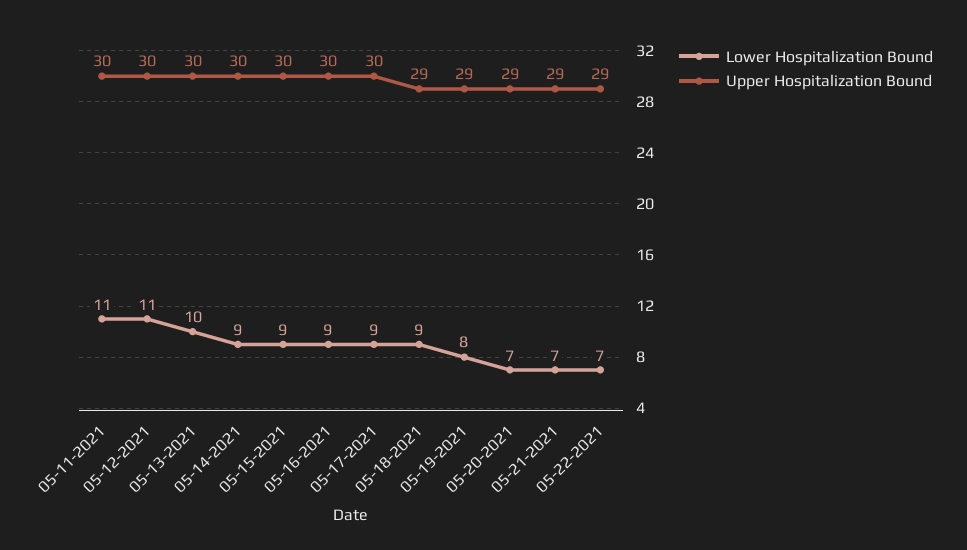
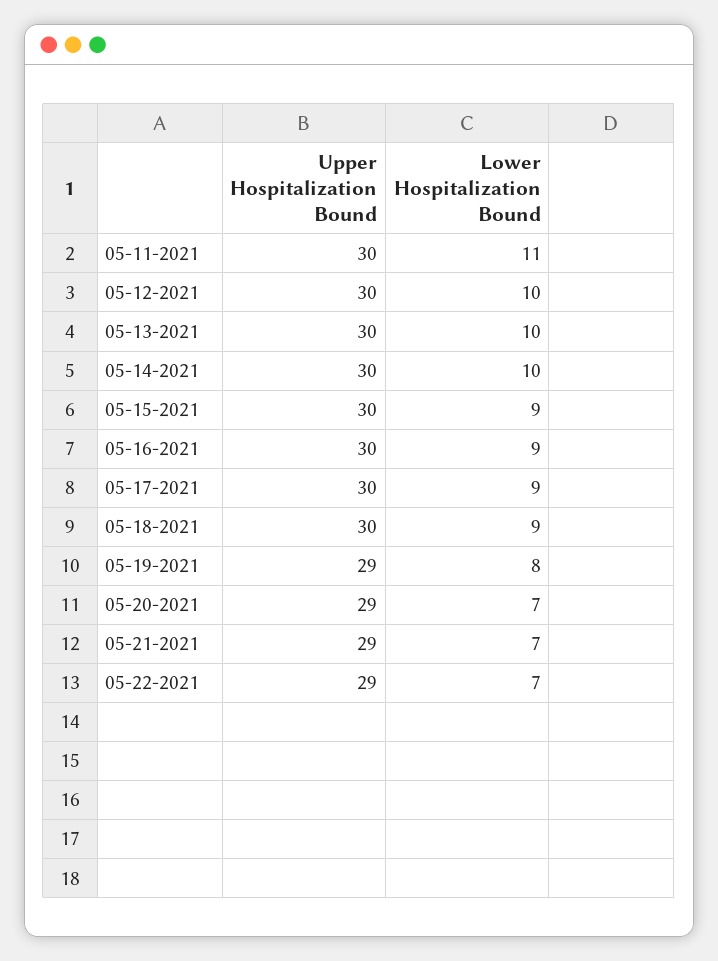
  {
    "Lower Hospitalization Bound": {
      "05-11-2021": 11,
-     "05-12-2021": 11,
+     "05-12-2021": 10,
      "05-13-2021": 10,
-     "05-14-2021": 9,
+     "05-14-2021": 10,
      "05-15-2021": 9,
      "05-16-2021": 9,
      "05-17-2021": 9,
      "05-18-2021": 9,
      "05-19-2021": 8,
      "05-20-2021": 7,
      "05-21-2021": 7,
      "05-22-2021": 7
    },
    "Upper Hospitalization Bound": {
      "05-11-2021": 30,
      "05-12-2021": 30,
      "05-13-2021": 30,
      "05-14-2021": 30,
      "05-15-2021": 30,
      "05-16-2021": 30,
      "05-17-2021": 30,
-     "05-18-2021": 29,
+     "05-18-2021": 30,
      "05-19-2021": 29,
      "05-20-2021": 29,
      "05-21-2021": 29,
      "05-22-2021": 29
    }
  }

